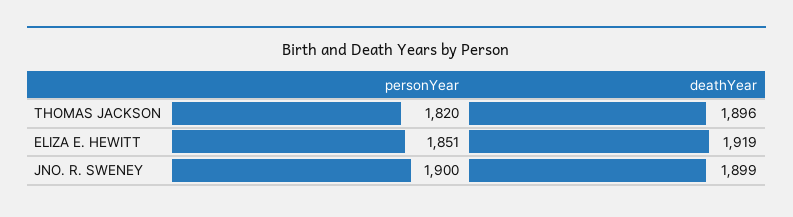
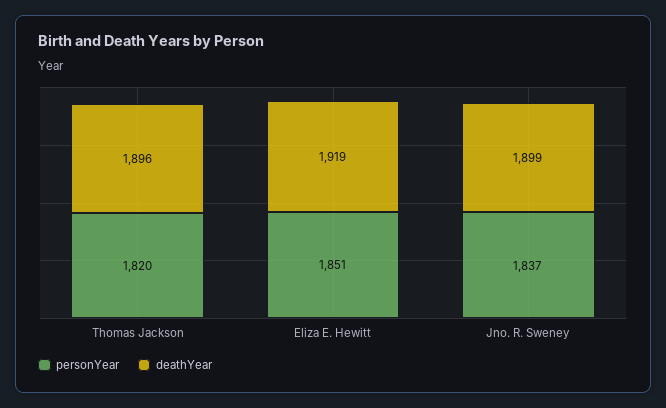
  {
    "personYear": {
      "THOMAS JACKSON": 1820,
      "ELIZA E. HEWITT": 1851,
-     "JNO. R. SWENEY": 1900
+     "JNO. R. SWENEY": 1837
    },
    "deathYear": {
      "THOMAS JACKSON": 1896,
      "ELIZA E. HEWITT": 1919,
      "JNO. R. SWENEY": 1899
    }
  }

